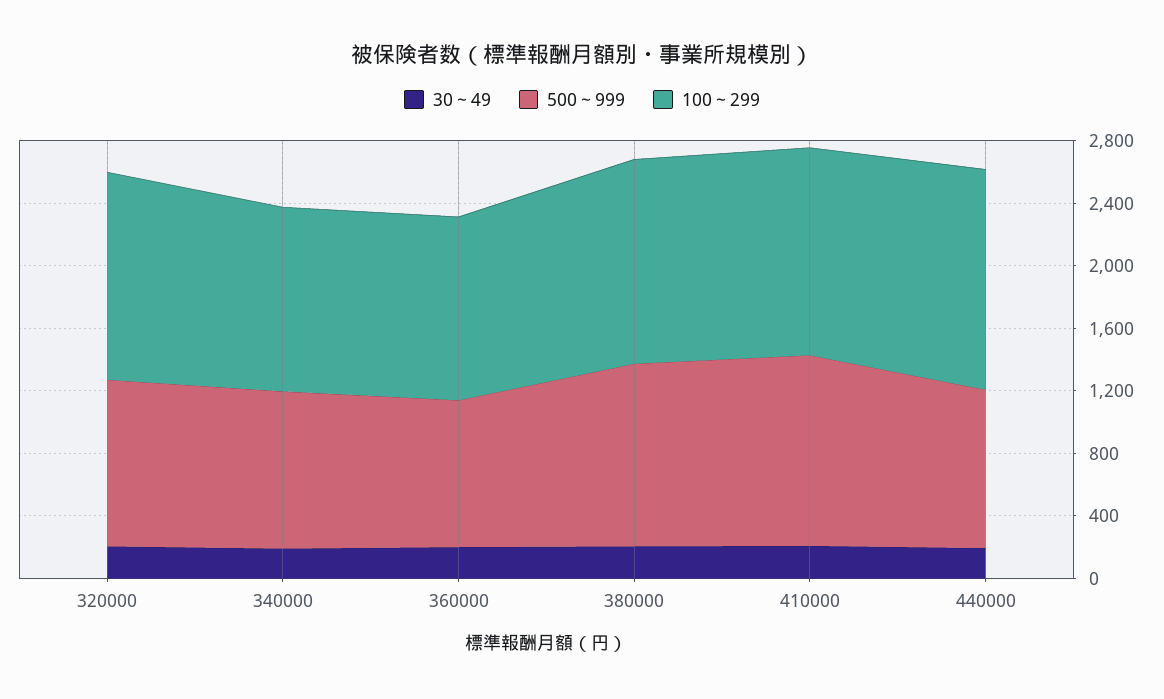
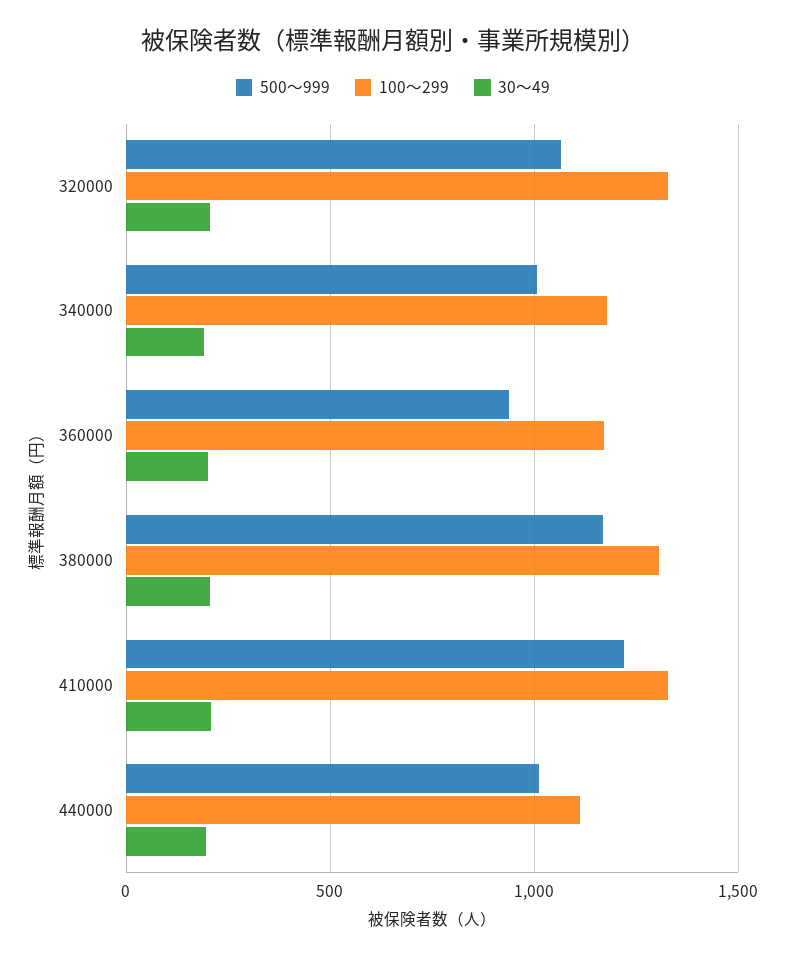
  {
    "30～49": {
      "320000": 200,
      "340000": 200,
      "360000": 200,
      "380000": 200,
      "410000": 200,
      "440000": 200
    },
    "500～999": {
      "320000": 1050,
      "340000": 1000,
      "360000": 950,
      "380000": 1150,
      "410000": 1200,
      "440000": 1000
    },
    "100～299": {
      "320000": 1350,
      "340000": 1200,
      "360000": 1150,
      "380000": 1300,
      "410000": 1350,
-     "440000": 1400
+     "440000": 1100
    }
  }

